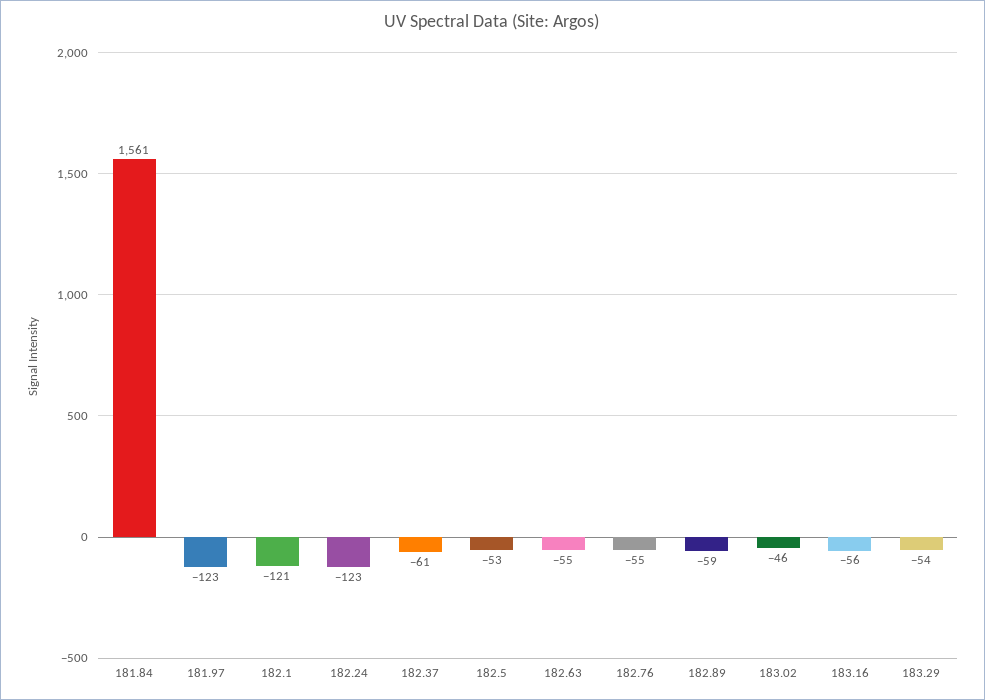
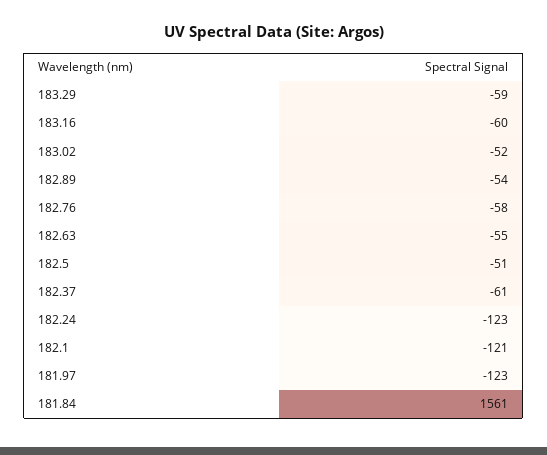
  {
    "181.84": 1561,
    "181.97": -123,
    "182.1": -121,
    "182.24": -123,
    "182.37": -61,
-   "182.5": -53,
+   "182.5": -51,
    "182.63": -55,
-   "182.76": -55,
+   "182.76": -58,
-   "182.89": -59,
+   "182.89": -54,
-   "183.02": -46,
+   "183.02": -52,
-   "183.16": -56,
+   "183.16": -60,
-   "183.29": -54
+   "183.29": -59
  }

